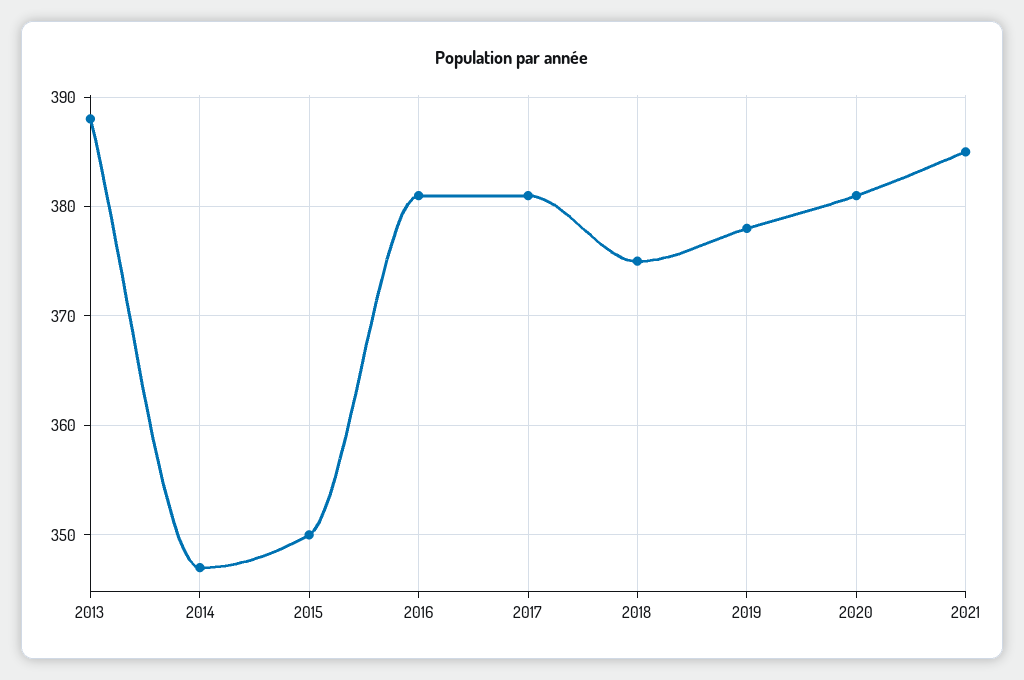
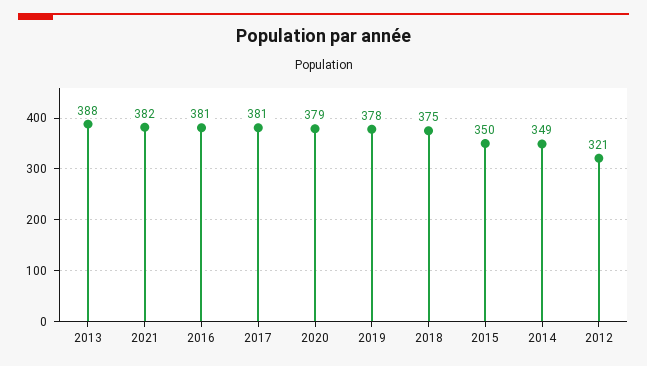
  {
    "2013": 388,
-   "2014": 347,
+   "2014": 349,
    "2015": 350,
    "2016": 381,
    "2017": 381,
    "2018": 375,
    "2019": 378,
-   "2020": 381,
+   "2020": 379,
-   "2021": 385
+   "2021": 382,
+   "2012": 321
  }

